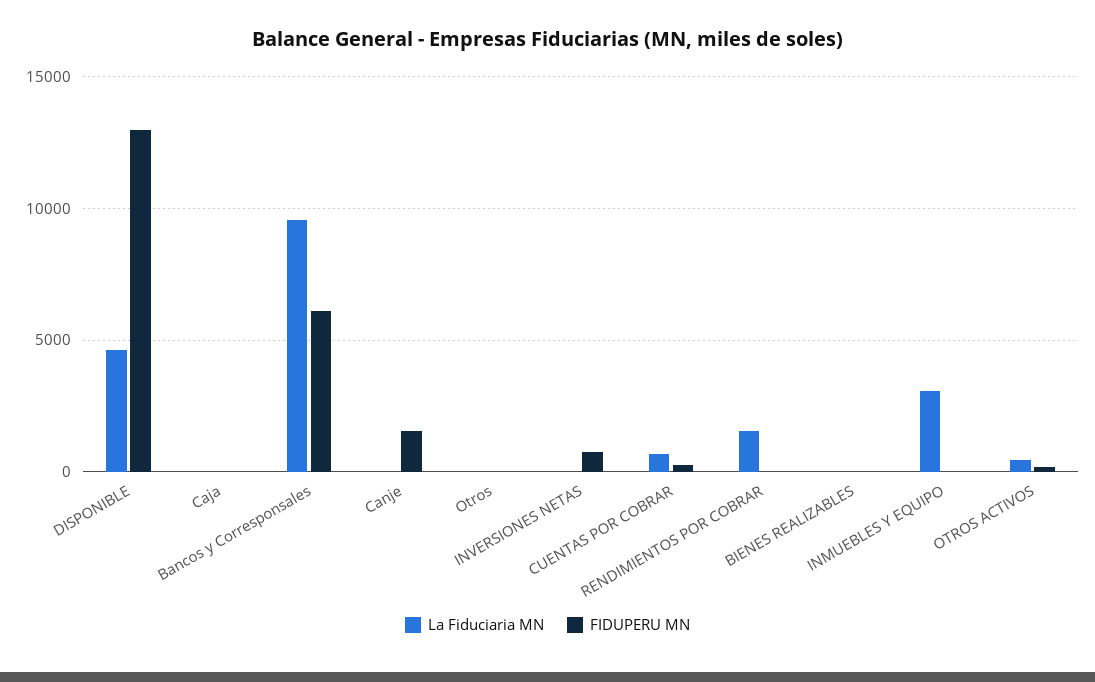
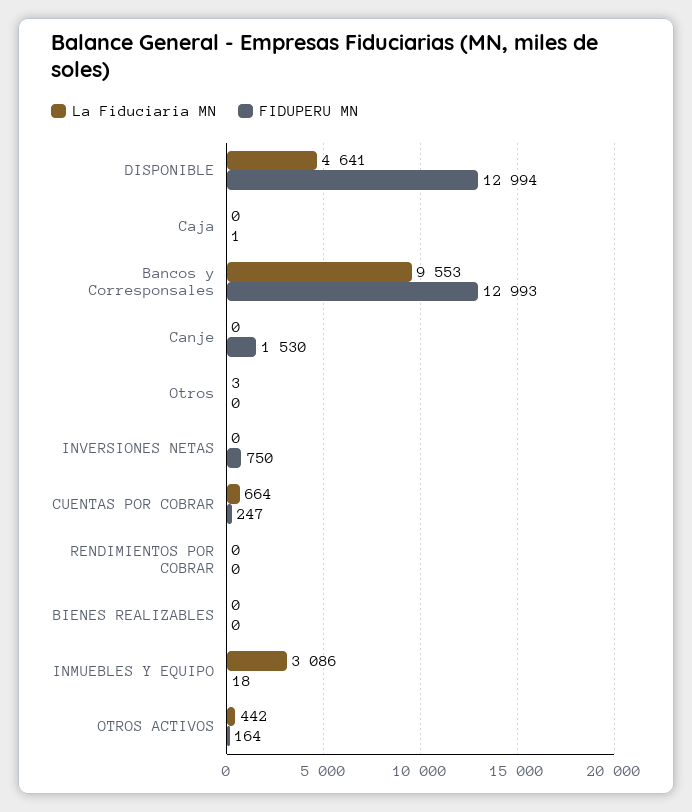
  {
    "La Fiduciaria MN": {
      "DISPONIBLE": 4641,
      "Caja": 0,
      "Bancos y Corresponsales": 9553,
      "Canje": 0,
      "Otros": 3,
      "INVERSIONES NETAS": 0,
      "CUENTAS POR COBRAR": 664,
-     "RENDIMIENTOS POR COBRAR": 1500,
+     "RENDIMIENTOS POR COBRAR": 0,
      "BIENES REALIZABLES": 0,
      "INMUEBLES Y EQUIPO": 3086,
      "OTROS ACTIVOS": 442
    },
    "FIDUPERU MN": {
      "DISPONIBLE": 12994,
      "Caja": 1,
-     "Bancos y Corresponsales": 6000,
+     "Bancos y Corresponsales": 12993,
      "Canje": 1530,
      "Otros": 0,
      "INVERSIONES NETAS": 750,
      "CUENTAS POR COBRAR": 247,
      "RENDIMIENTOS POR COBRAR": 0,
      "BIENES REALIZABLES": 0,
      "INMUEBLES Y EQUIPO": 18,
      "OTROS ACTIVOS": 164
    }
  }

